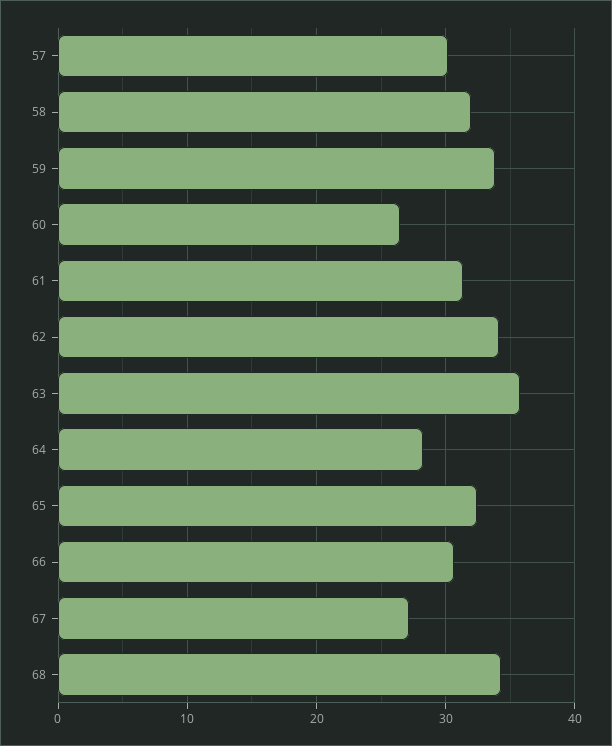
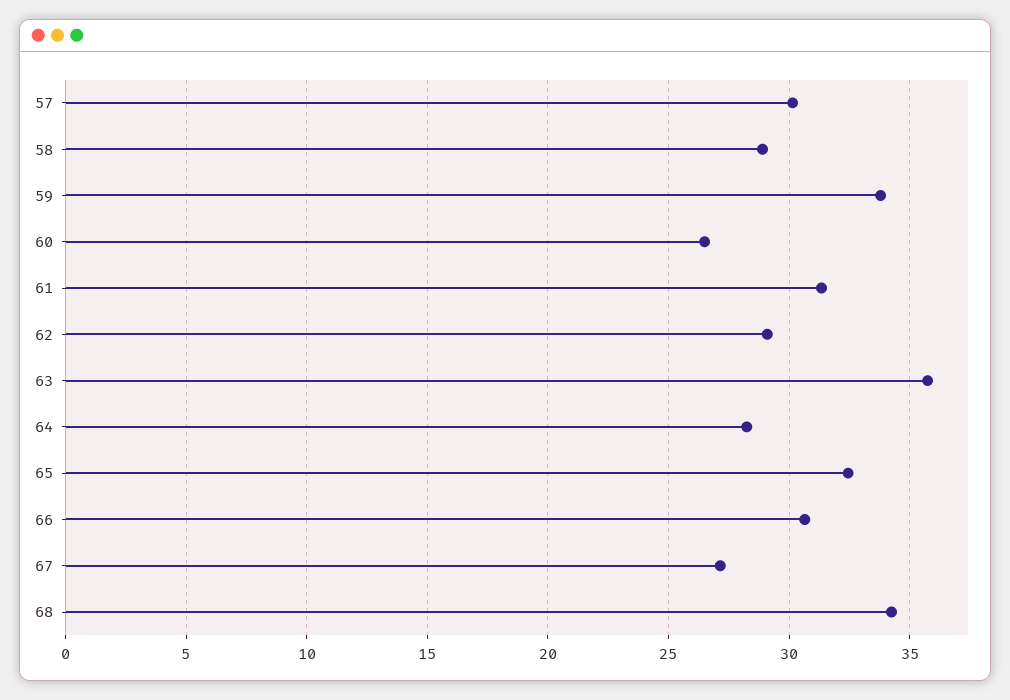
  {
    "57": 30,
-   "58": 32,
+   "58": 29,
    "59": 34,
    "60": 26.5,
    "61": 31.5,
-   "62": 34,
+   "62": 29,
    "63": 36,
    "64": 28.5,
    "65": 32.5,
    "66": 30.5,
    "67": 27,
    "68": 34.5
  }

